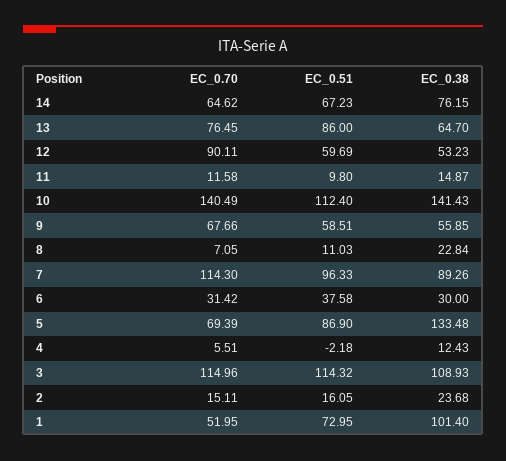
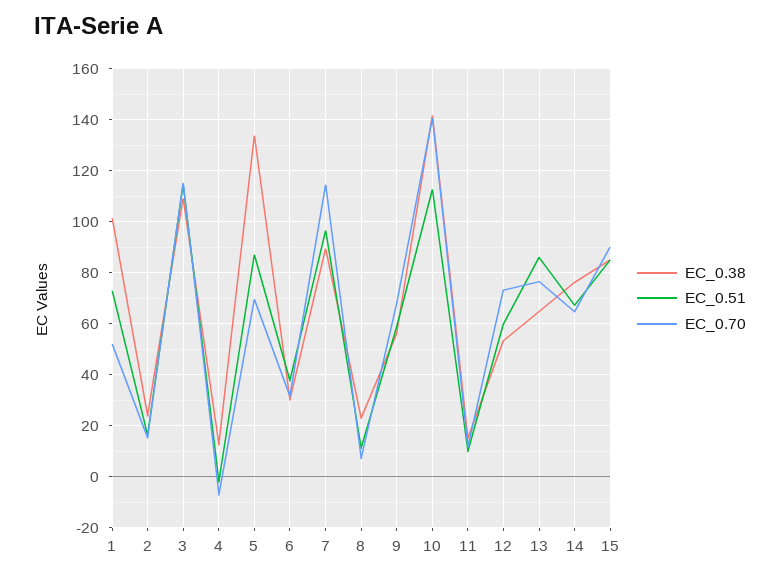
  {
    "EC_0.70": {
      "14": 64.62,
      "13": 76.45,
-     "12": 90.11,
+     "12": 72.5,
      "11": 11.58,
      "10": 140.49,
      "9": 67.66,
      "8": 7.05,
      "7": 114.3,
      "6": 31.42,
      "5": 69.39,
-     "4": 5.51,
+     "4": -7.5,
      "3": 114.96,
      "2": 15.11,
-     "1": 51.95
+     "1": 51.95,
+     "15": 90
    },
    "EC_0.51": {
      "14": 67.23,
      "13": 86,
      "12": 59.69,
      "11": 9.8,
      "10": 112.4,
      "9": 58.51,
      "8": 11.03,
      "7": 96.33,
      "6": 37.58,
      "5": 86.9,
      "4": -2.18,
      "3": 114.32,
      "2": 16.05,
-     "1": 72.95
+     "1": 72.95,
+     "15": 85
    },
    "EC_0.38": {
      "14": 76.15,
      "13": 64.7,
      "12": 53.23,
      "11": 14.87,
      "10": 141.43,
      "9": 55.85,
      "8": 22.84,
      "7": 89.26,
      "6": 30,
      "5": 133.48,
      "4": 12.43,
      "3": 108.93,
      "2": 23.68,
-     "1": 101.4
+     "1": 101.4,
+     "15": 85
    }
  }

